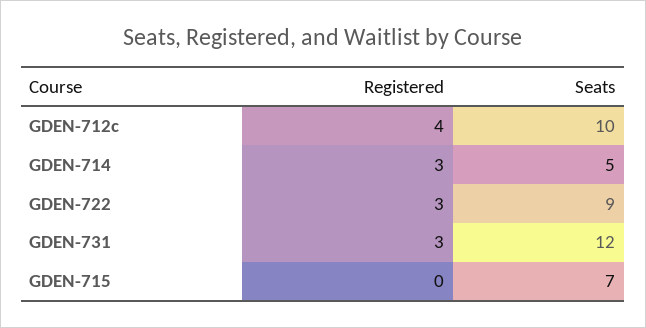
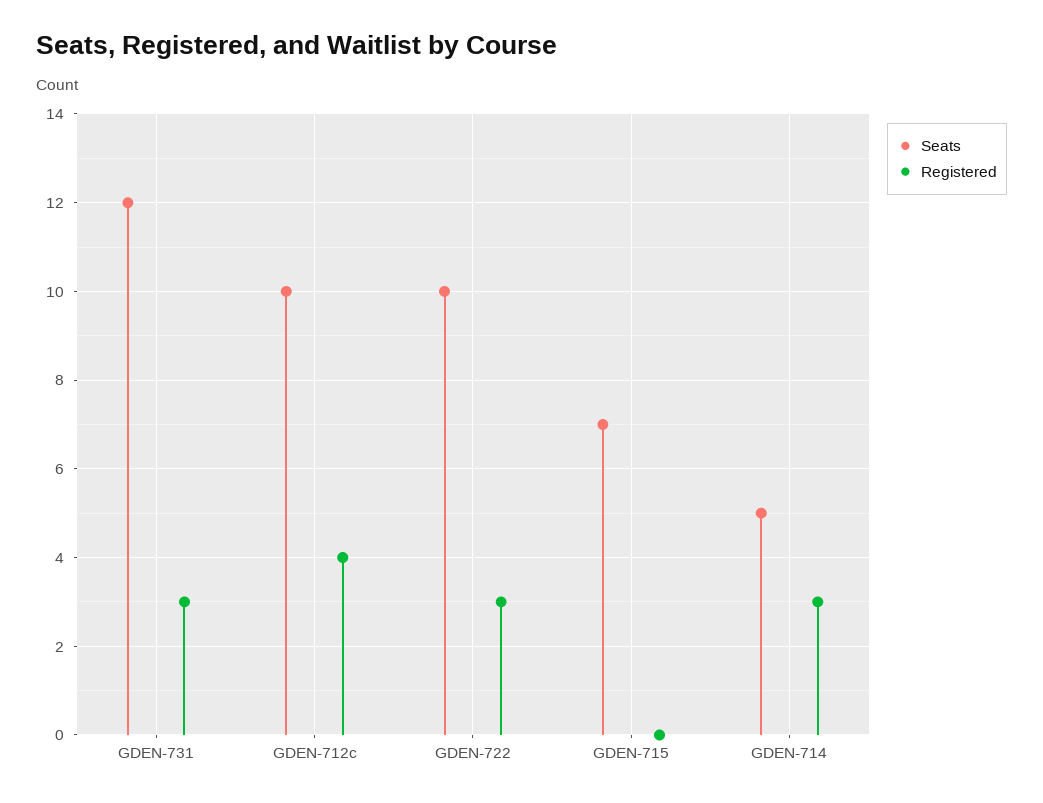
  {
    "Registered": {
      "GDEN-712c": 4,
      "GDEN-714": 3,
      "GDEN-722": 3,
      "GDEN-731": 3,
      "GDEN-715": 0
    },
    "Seats": {
      "GDEN-712c": 10,
      "GDEN-714": 5,
-     "GDEN-722": 9,
+     "GDEN-722": 10,
      "GDEN-731": 12,
      "GDEN-715": 7
    }
  }

